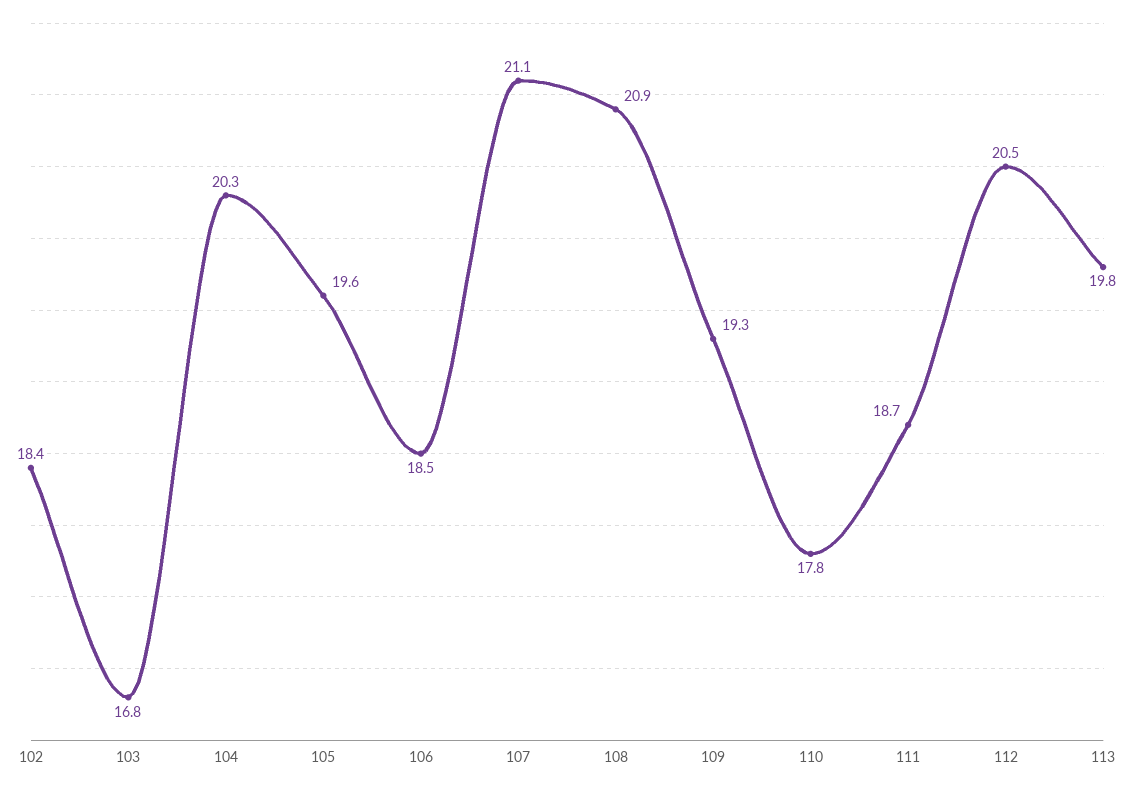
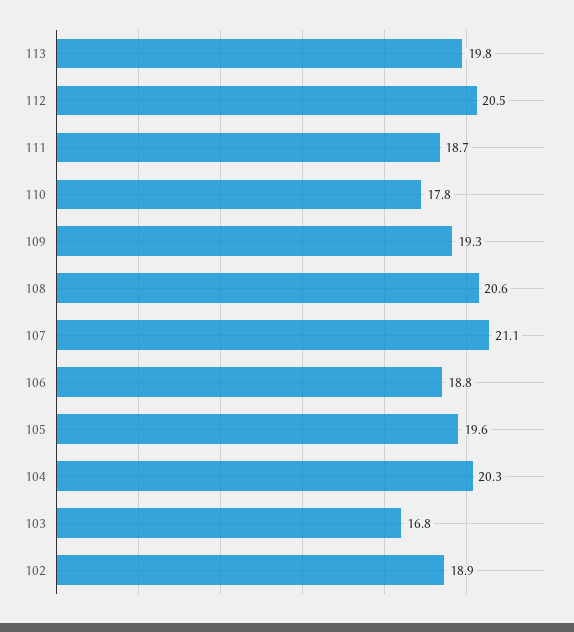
  {
-   "102": 18.4,
+   "102": 18.9,
    "103": 16.8,
    "104": 20.3,
    "105": 19.6,
-   "106": 18.5,
+   "106": 18.8,
    "107": 21.1,
-   "108": 20.9,
+   "108": 20.6,
    "109": 19.3,
    "110": 17.8,
    "111": 18.7,
    "112": 20.5,
    "113": 19.8
  }

